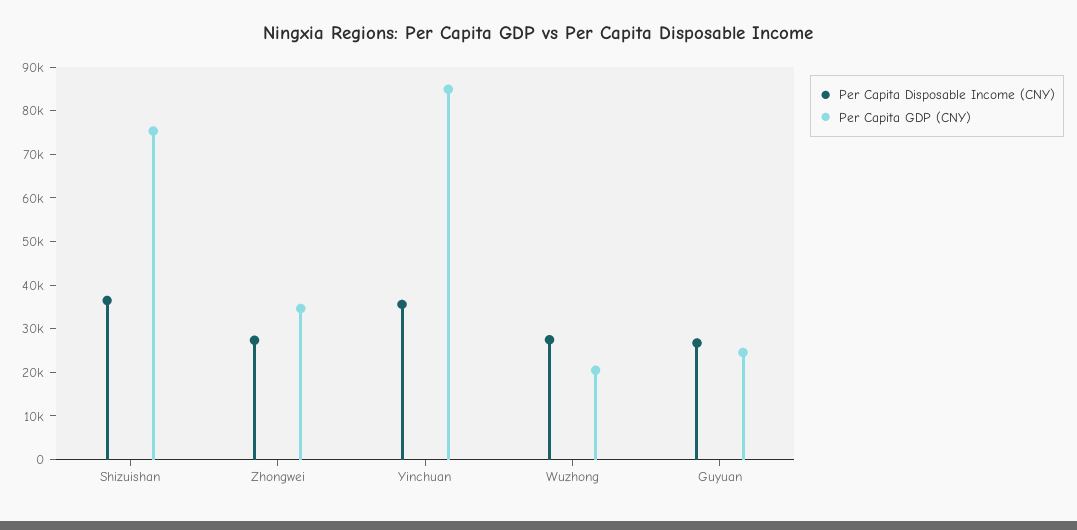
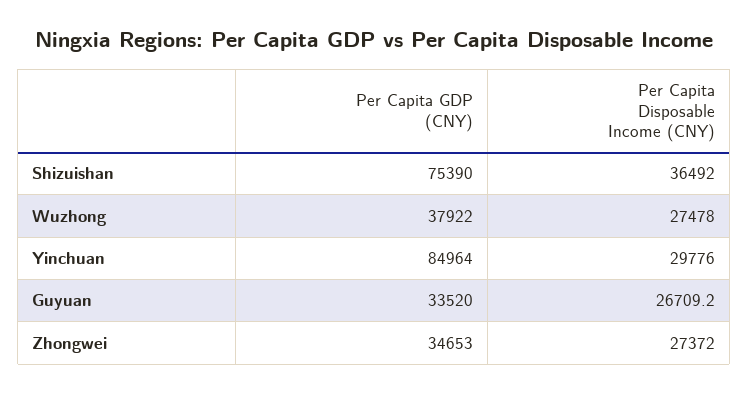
  {
    "Per Capita Disposable Income (CNY)": {
      "Shizuishan": 36492,
      "Zhongwei": 27372,
-     "Yinchuan": 36000,
+     "Yinchuan": 29776,
      "Wuzhong": 27478,
      "Guyuan": 26709.2
    },
    "Per Capita GDP (CNY)": {
      "Shizuishan": 75390,
      "Zhongwei": 34653,
      "Yinchuan": 84964,
-     "Wuzhong": 20000,
+     "Wuzhong": 37922,
-     "Guyuan": 24000
+     "Guyuan": 33520
    }
  }

